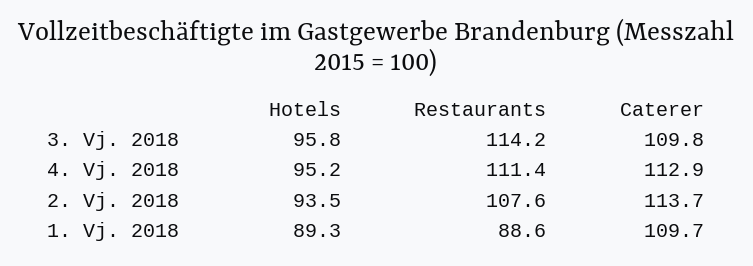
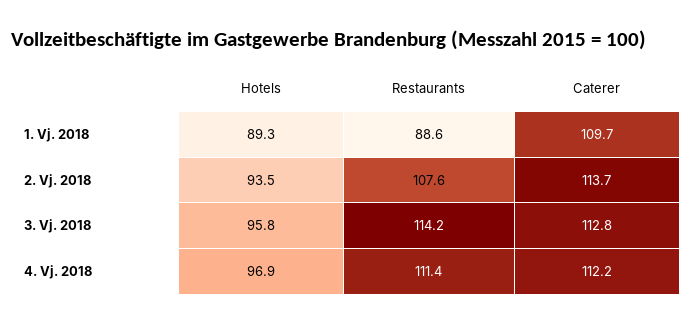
  {
    "Hotels": {
      "3. Vj. 2018": 95.8,
-     "4. Vj. 2018": 95.2,
+     "4. Vj. 2018": 96.9,
      "2. Vj. 2018": 93.5,
      "1. Vj. 2018": 89.3
    },
    "Restaurants": {
      "3. Vj. 2018": 114.2,
      "4. Vj. 2018": 111.4,
      "2. Vj. 2018": 107.6,
      "1. Vj. 2018": 88.6
    },
    "Caterer": {
-     "3. Vj. 2018": 109.8,
+     "3. Vj. 2018": 112.8,
-     "4. Vj. 2018": 112.9,
+     "4. Vj. 2018": 112.2,
      "2. Vj. 2018": 113.7,
      "1. Vj. 2018": 109.7
    }
  }

